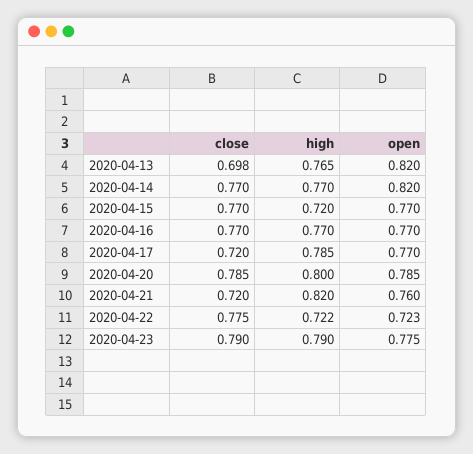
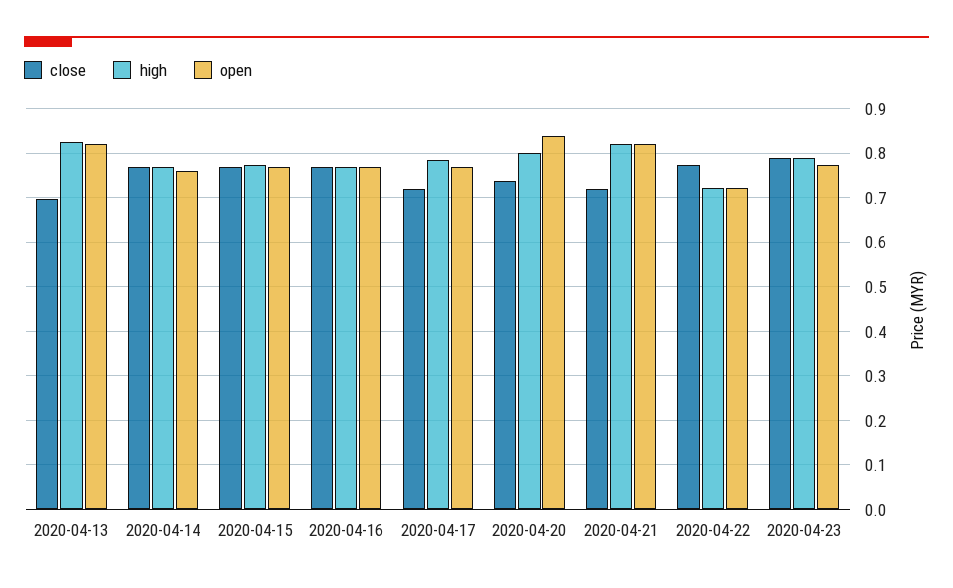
  {
    "close": {
      "2020-04-13": 0.698,
      "2020-04-14": 0.77,
      "2020-04-15": 0.77,
      "2020-04-16": 0.77,
      "2020-04-17": 0.72,
-     "2020-04-20": 0.785,
+     "2020-04-20": 0.74,
      "2020-04-21": 0.72,
      "2020-04-22": 0.775,
      "2020-04-23": 0.79
    },
    "high": {
-     "2020-04-13": 0.765,
+     "2020-04-13": 0.82,
      "2020-04-14": 0.77,
-     "2020-04-15": 0.72,
+     "2020-04-15": 0.78,
      "2020-04-16": 0.77,
      "2020-04-17": 0.785,
      "2020-04-20": 0.8,
      "2020-04-21": 0.82,
      "2020-04-22": 0.722,
      "2020-04-23": 0.79
    },
    "open": {
      "2020-04-13": 0.82,
-     "2020-04-14": 0.82,
+     "2020-04-14": 0.76,
      "2020-04-15": 0.77,
      "2020-04-16": 0.77,
      "2020-04-17": 0.77,
-     "2020-04-20": 0.785,
+     "2020-04-20": 0.84,
-     "2020-04-21": 0.76,
+     "2020-04-21": 0.82,
      "2020-04-22": 0.723,
      "2020-04-23": 0.775
    }
  }

